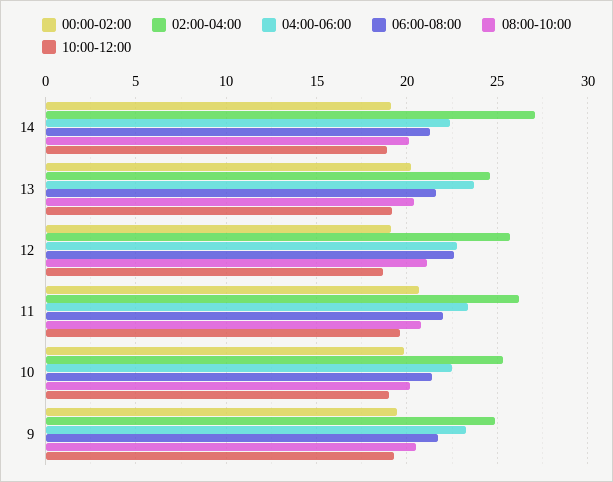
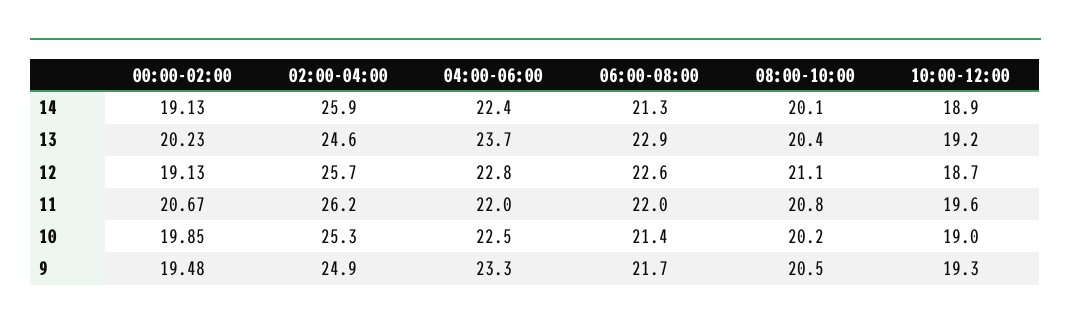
  {
    "00:00-02:00": {
      "14": 19.13,
      "13": 20.23,
      "12": 19.13,
      "11": 20.67,
      "10": 19.85,
      "9": 19.48
    },
    "02:00-04:00": {
-     "14": 27,
+     "14": 25.9,
      "13": 24.6,
      "12": 25.7,
      "11": 26.2,
      "10": 25.3,
      "9": 24.9
    },
    "04:00-06:00": {
      "14": 22.4,
      "13": 23.7,
      "12": 22.8,
-     "11": 23.5,
+     "11": 22,
      "10": 22.5,
      "9": 23.3
    },
    "06:00-08:00": {
      "14": 21.3,
-     "13": 21.5,
+     "13": 22.9,
      "12": 22.6,
      "11": 22,
      "10": 21.4,
      "9": 21.7
    },
    "08:00-10:00": {
      "14": 20.1,
      "13": 20.4,
      "12": 21.1,
      "11": 20.8,
      "10": 20.2,
      "9": 20.5
    },
    "10:00-12:00": {
      "14": 18.9,
      "13": 19.2,
      "12": 18.7,
      "11": 19.6,
      "10": 19,
      "9": 19.3
    }
  }

